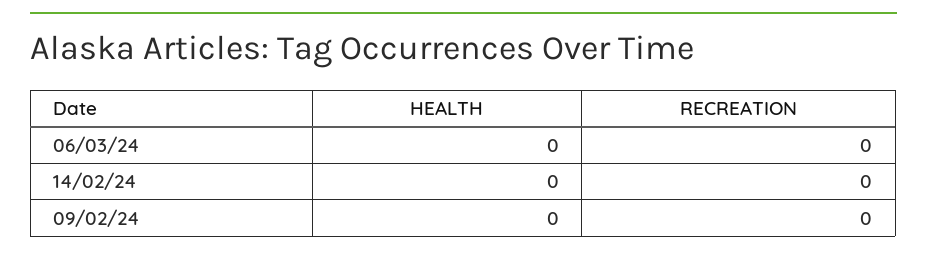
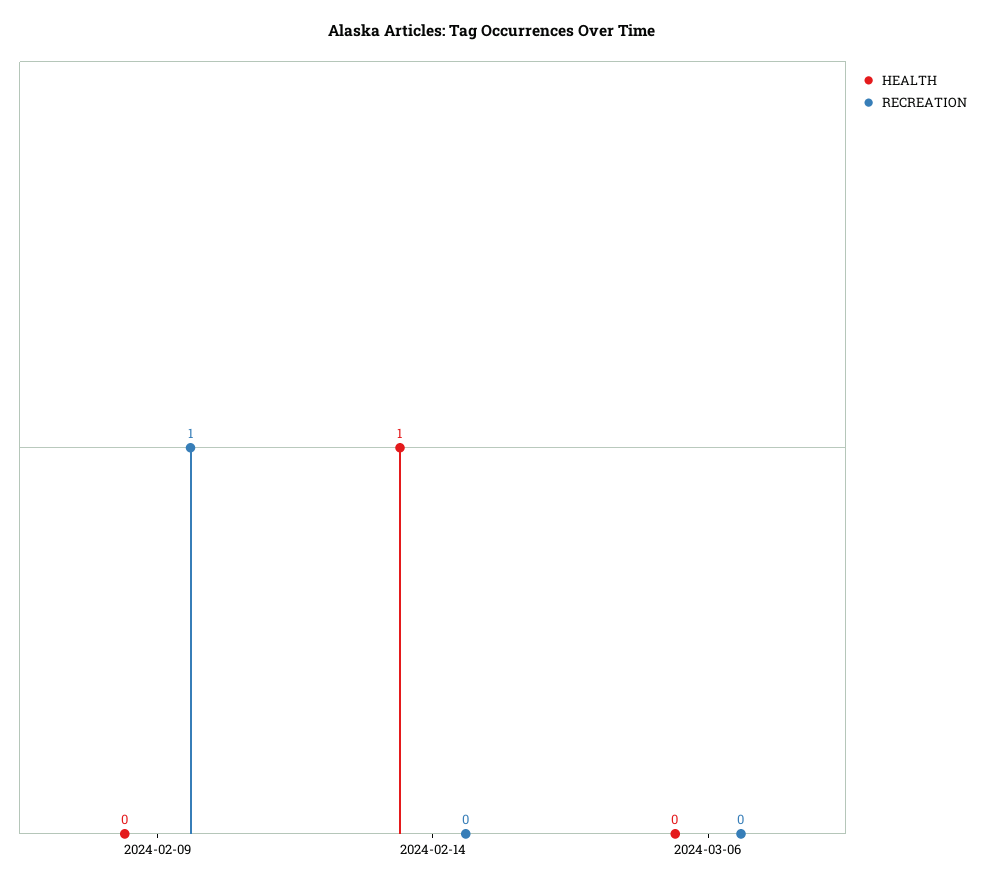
  {
    "HEALTH": {
      "06/03/24": 0,
-     "14/02/24": 0,
+     "14/02/24": 1,
      "09/02/24": 0
    },
    "RECREATION": {
      "06/03/24": 0,
      "14/02/24": 0,
-     "09/02/24": 0
+     "09/02/24": 1
    }
  }

